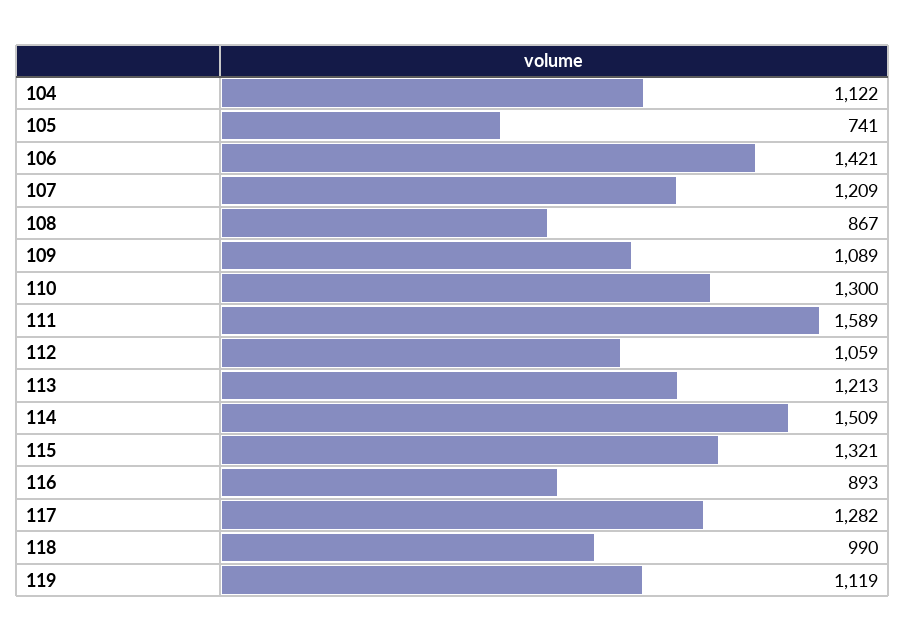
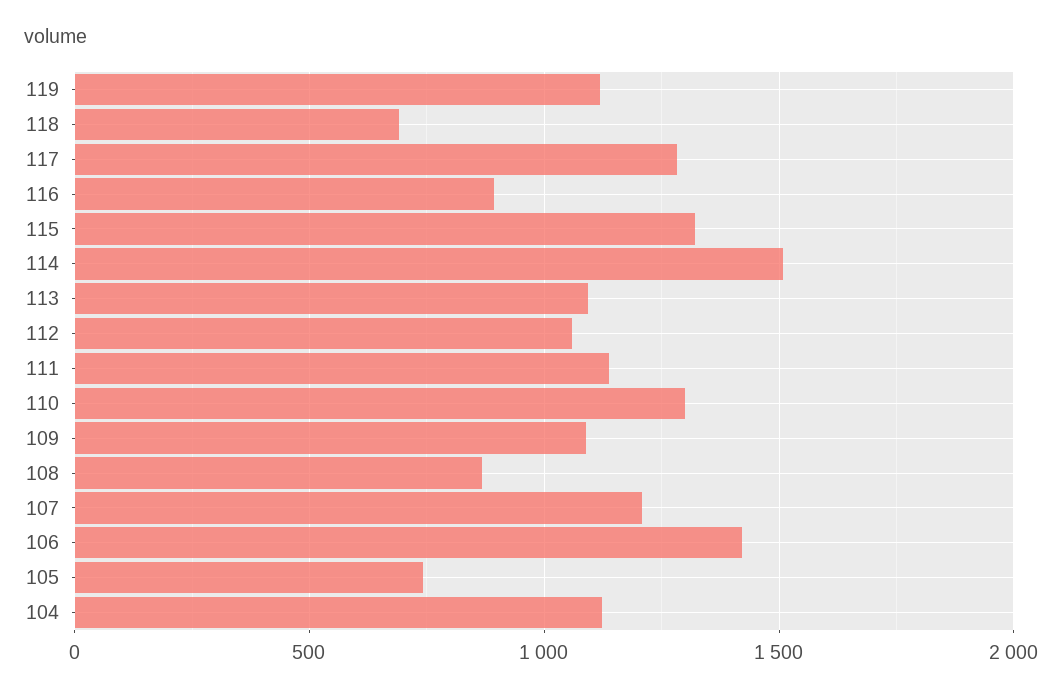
  {
    "104": 1122,
    "105": 741,
    "106": 1421,
    "107": 1209,
    "108": 867,
    "109": 1089,
    "110": 1300,
-   "111": 1589,
+   "111": 1150,
    "112": 1059,
-   "113": 1213,
+   "113": 1100,
    "114": 1509,
    "115": 1321,
    "116": 893,
    "117": 1282,
-   "118": 990,
+   "118": 700,
    "119": 1119
  }

